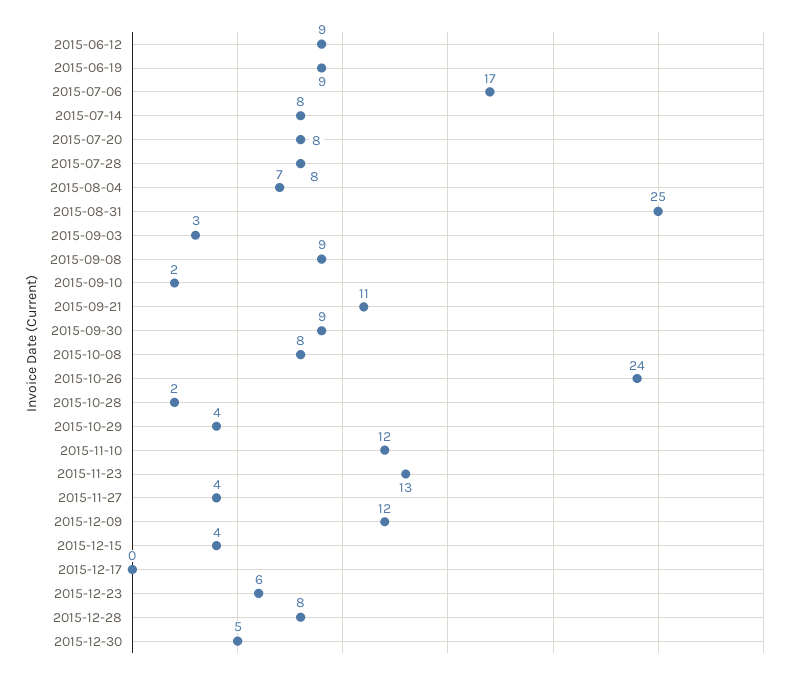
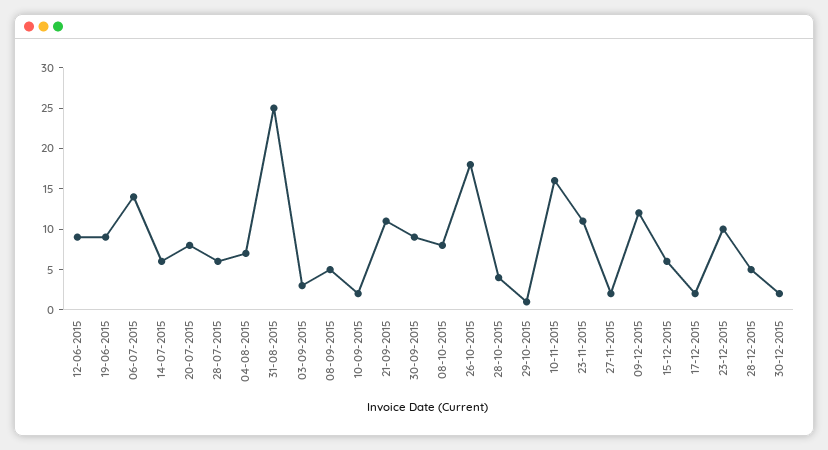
  {
    "2015-06-12": 9,
    "2015-06-19": 9,
-   "2015-07-06": 17,
+   "2015-07-06": 14,
-   "2015-07-14": 8,
+   "2015-07-14": 6,
    "2015-07-20": 8,
-   "2015-07-28": 8,
+   "2015-07-28": 6,
    "2015-08-04": 7,
    "2015-08-31": 25,
    "2015-09-03": 3,
-   "2015-09-08": 9,
+   "2015-09-08": 5,
    "2015-09-10": 2,
    "2015-09-21": 11,
    "2015-09-30": 9,
    "2015-10-08": 8,
-   "2015-10-26": 24,
+   "2015-10-26": 18,
-   "2015-10-28": 2,
+   "2015-10-28": 4,
-   "2015-10-29": 4,
+   "2015-10-29": 1,
-   "2015-11-10": 12,
+   "2015-11-10": 16,
-   "2015-11-23": 13,
+   "2015-11-23": 11,
-   "2015-11-27": 4,
+   "2015-11-27": 2,
    "2015-12-09": 12,
-   "2015-12-15": 4,
+   "2015-12-15": 6,
-   "2015-12-17": 0,
+   "2015-12-17": 2,
-   "2015-12-23": 6,
+   "2015-12-23": 10,
-   "2015-12-28": 8,
+   "2015-12-28": 5,
-   "2015-12-30": 5
+   "2015-12-30": 2
  }

